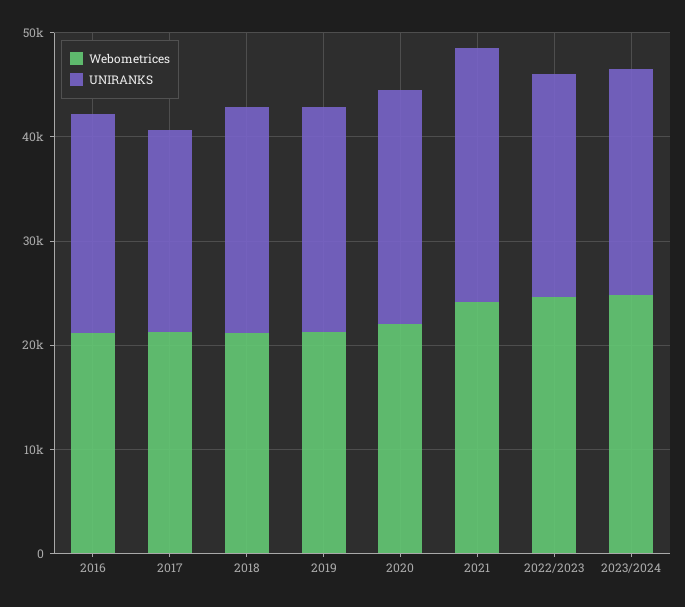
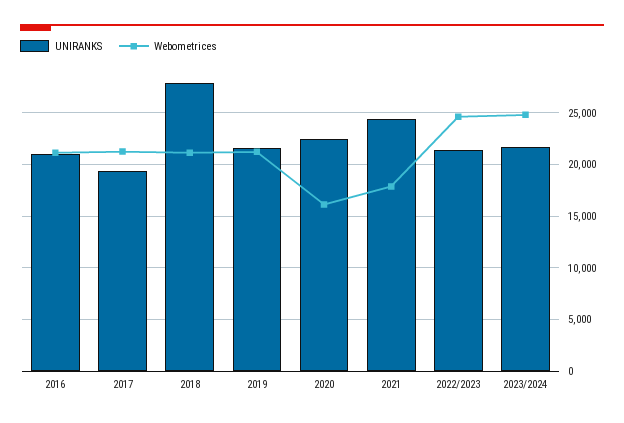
  {
    "Webometrices": {
      "2016": 21000,
      "2017": 21000,
      "2018": 21000,
      "2019": 21000,
-     "2020": 22000,
+     "2020": 16000,
-     "2021": 24000,
+     "2021": 18000,
      "2022/2023": 25000,
      "2023/2024": 25000
    },
    "UNIRANKS": {
      "2016": 21000,
      "2017": 19000,
-     "2018": 22000,
+     "2018": 28000,
      "2019": 22000,
      "2020": 22000,
      "2021": 24000,
      "2022/2023": 21000,
      "2023/2024": 22000
    }
  }

